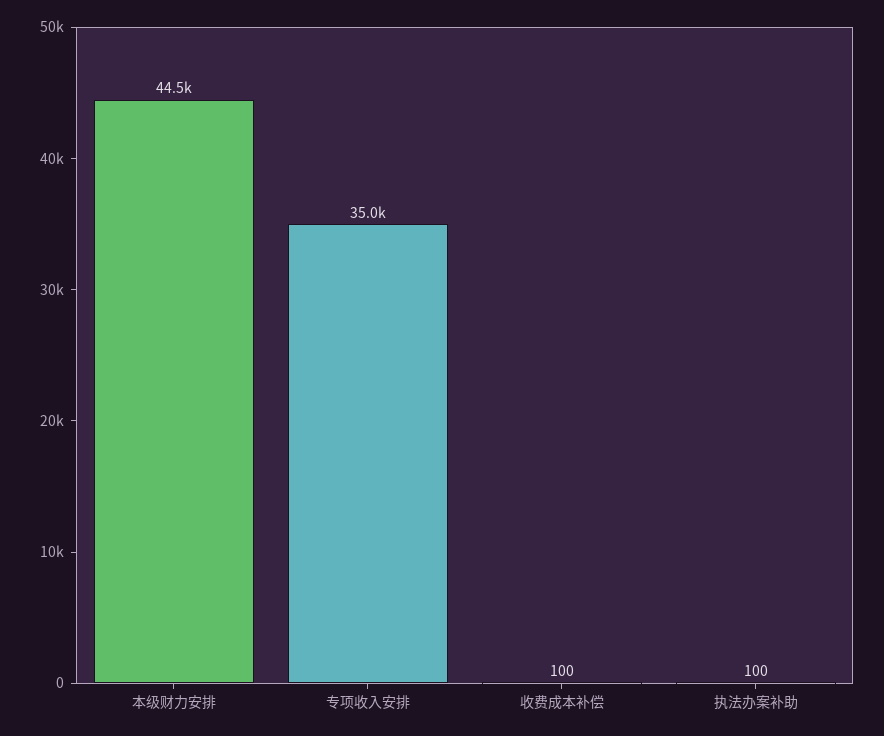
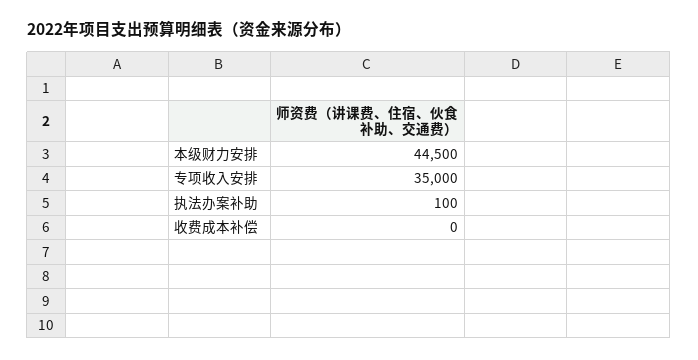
  {
    "本级财力安排": 44500,
    "专项收入安排": 35000,
-   "收费成本补偿": 100,
+   "收费成本补偿": 0,
    "执法办案补助": 100
  }

